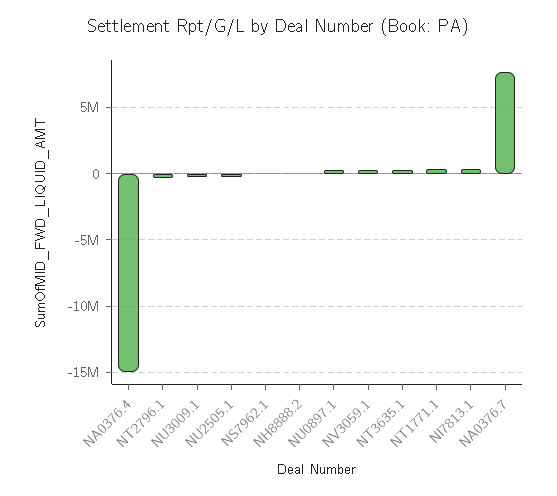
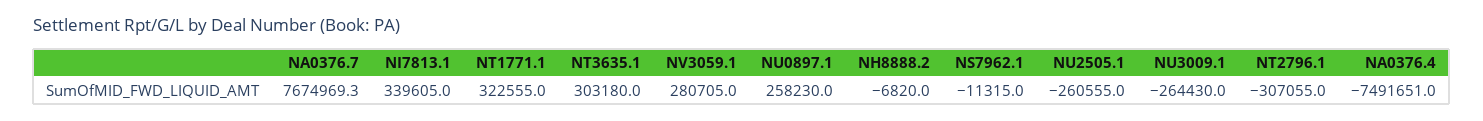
  {
-   "NA0376.4": -15000000,
+   "NA0376.4": -7491651,
    "NT2796.1": -307055,
    "NU3009.1": -264430,
    "NU2505.1": -260555,
    "NS7962.1": -11315,
    "NH8888.2": -6820,
    "NU0897.1": 258230,
    "NV3059.1": 280705,
    "NT3635.1": 303180,
    "NT1771.1": 322555,
    "NI7813.1": 339605,
    "NA0376.7": 7674969.3
  }

